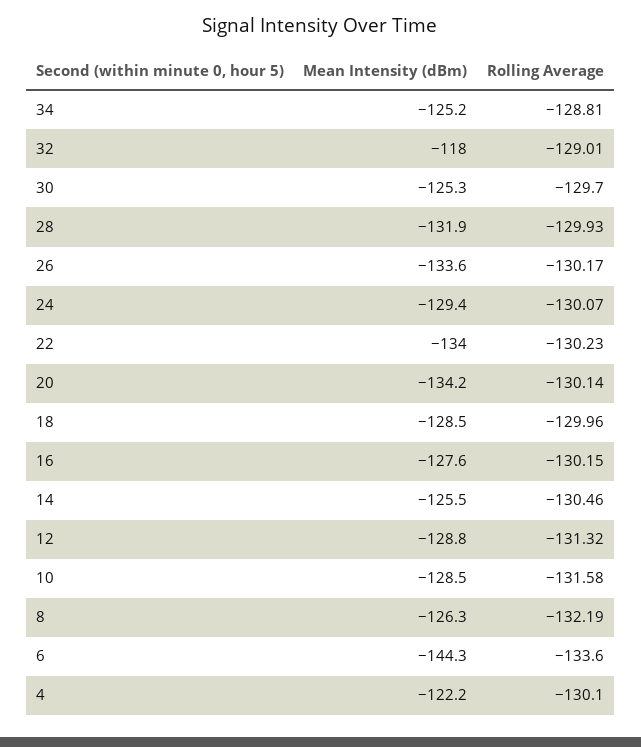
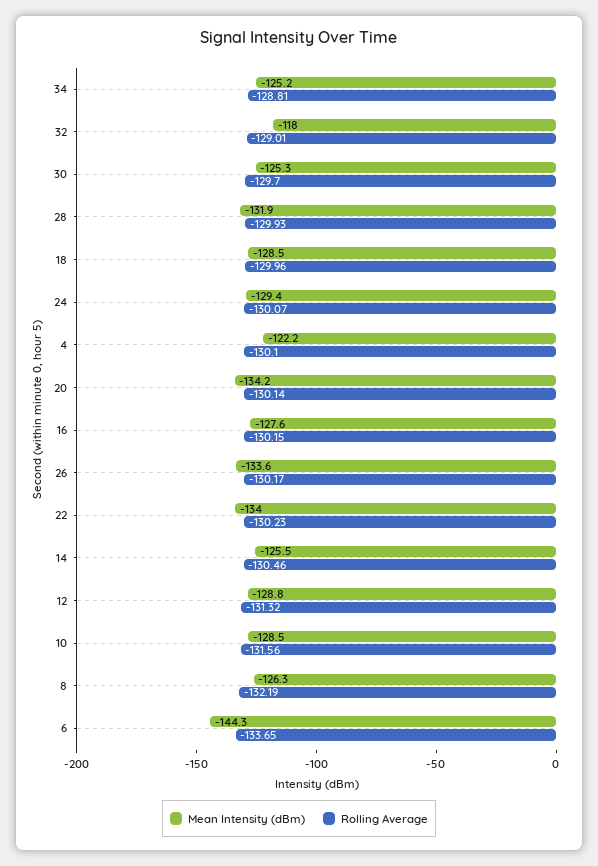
  {
    "Mean Intensity (dBm)": {
      "34": -125.2,
      "32": -118,
      "30": -125.3,
      "28": -131.9,
      "26": -133.6,
      "24": -129.4,
      "22": -134,
      "20": -134.2,
      "18": -128.5,
      "16": -127.6,
      "14": -125.5,
      "12": -128.8,
      "10": -128.5,
      "8": -126.3,
      "6": -144.3,
      "4": -122.2
    },
    "Rolling Average": {
      "34": -128.81,
      "32": -129.01,
      "30": -129.7,
      "28": -129.93,
      "26": -130.17,
      "24": -130.07,
      "22": -130.23,
      "20": -130.14,
      "18": -129.96,
      "16": -130.15,
      "14": -130.46,
      "12": -131.32,
-     "10": -131.58,
+     "10": -131.56,
      "8": -132.19,
-     "6": -133.6,
+     "6": -133.65,
      "4": -130.1
    }
  }

